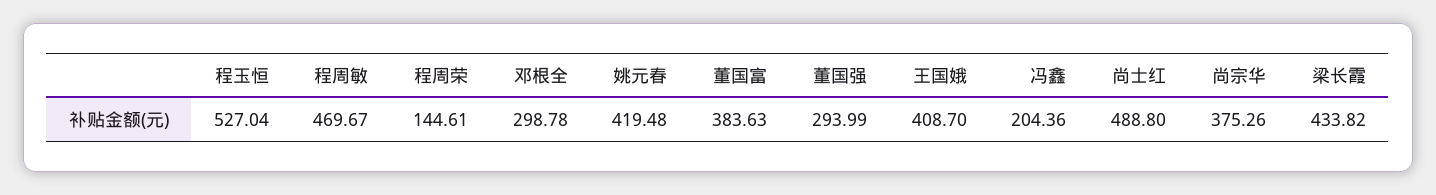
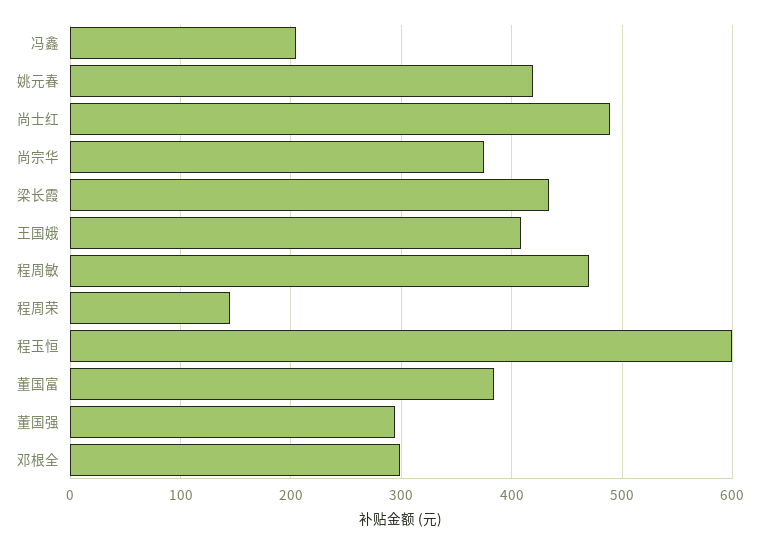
  {
-   "程玉恒": 527.04,
+   "程玉恒": 600,
    "程周敏": 469.67,
    "程周荣": 144.61,
    "邓根全": 298.78,
    "姚元春": 419.48,
    "董国富": 383.63,
    "董国强": 293.99,
    "王国娥": 408.7,
    "冯鑫": 204.36,
    "尚士红": 488.8,
    "尚宗华": 375.26,
    "梁长霞": 433.82
  }

